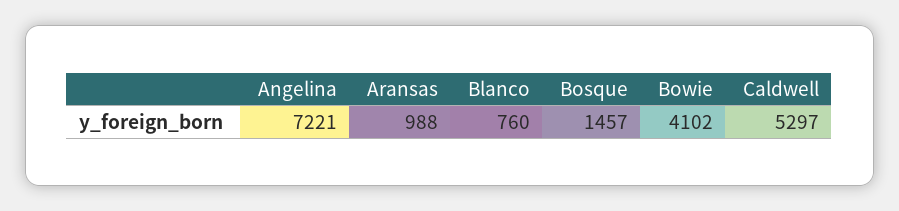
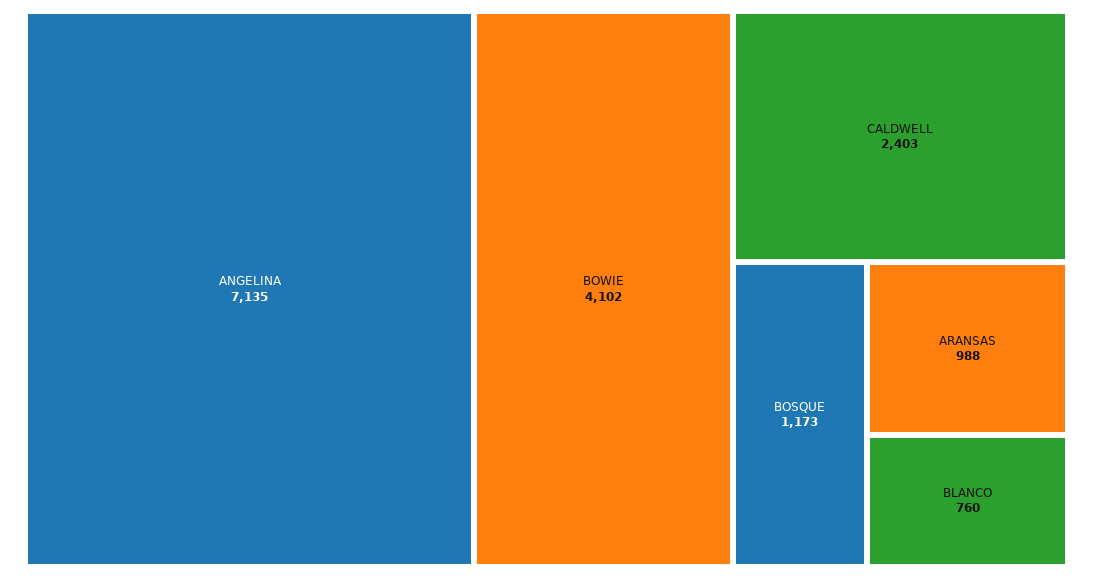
  {
-   "Angelina": 7221,
+   "Angelina": 7135,
    "Aransas": 988,
    "Blanco": 760,
-   "Bosque": 1457,
+   "Bosque": 1173,
    "Bowie": 4102,
-   "Caldwell": 5297
+   "Caldwell": 2403
  }

